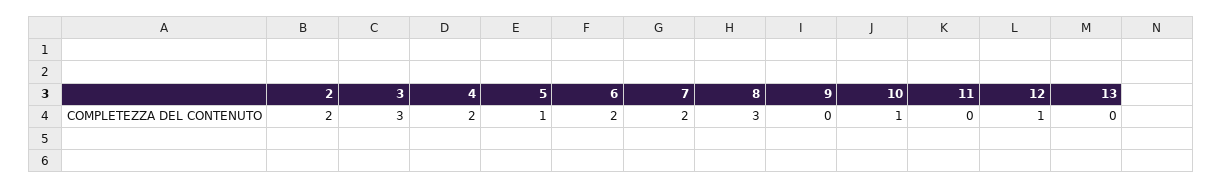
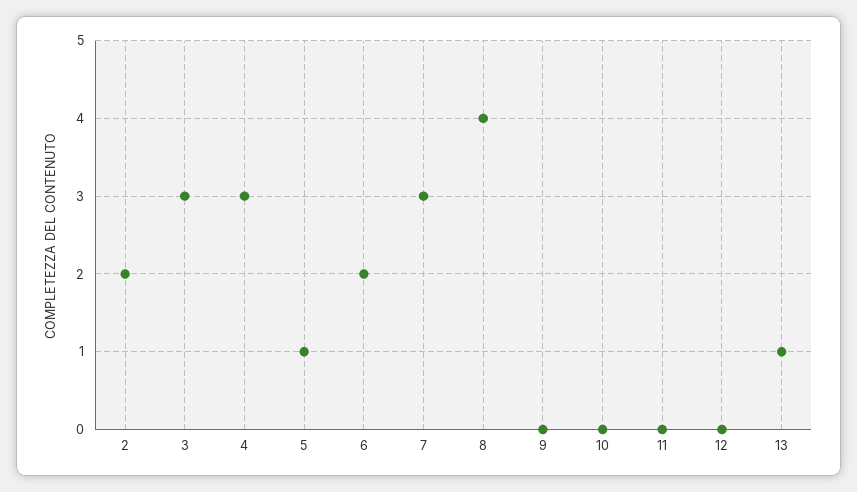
  {
    "2": 2,
    "3": 3,
-   "4": 2,
+   "4": 3,
    "5": 1,
    "6": 2,
-   "7": 2,
+   "7": 3,
-   "8": 3,
+   "8": 4,
    "9": 0,
-   "10": 1,
+   "10": 0,
    "11": 0,
-   "12": 1,
+   "12": 0,
-   "13": 0
+   "13": 1
  }

